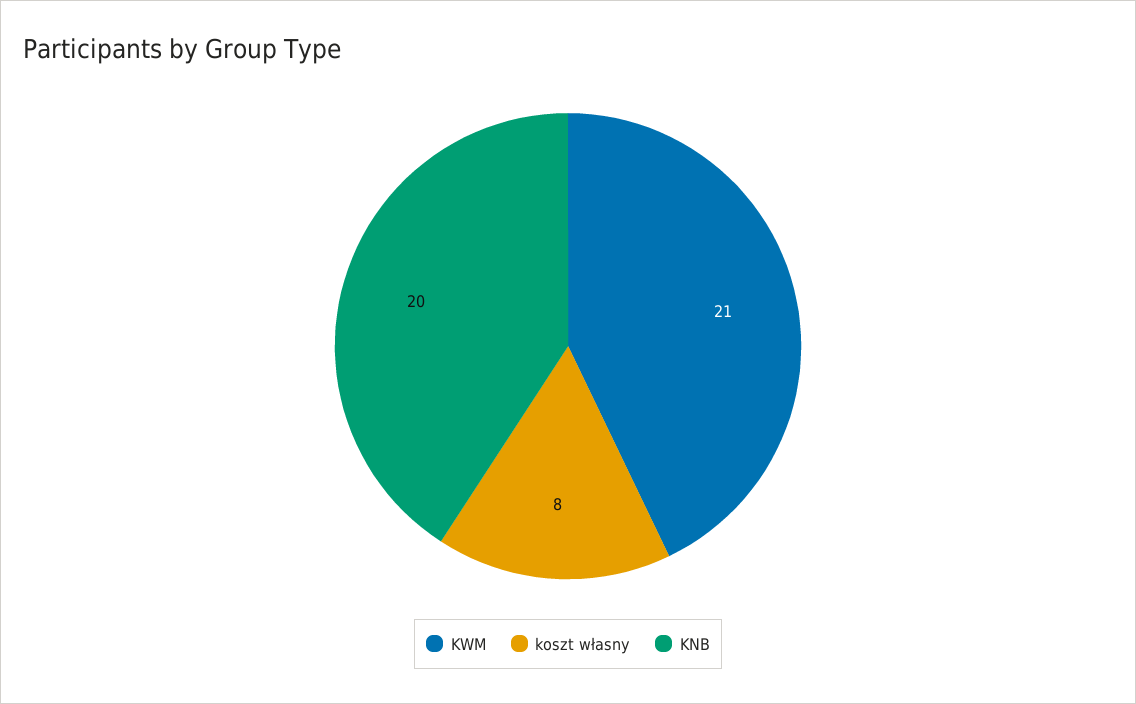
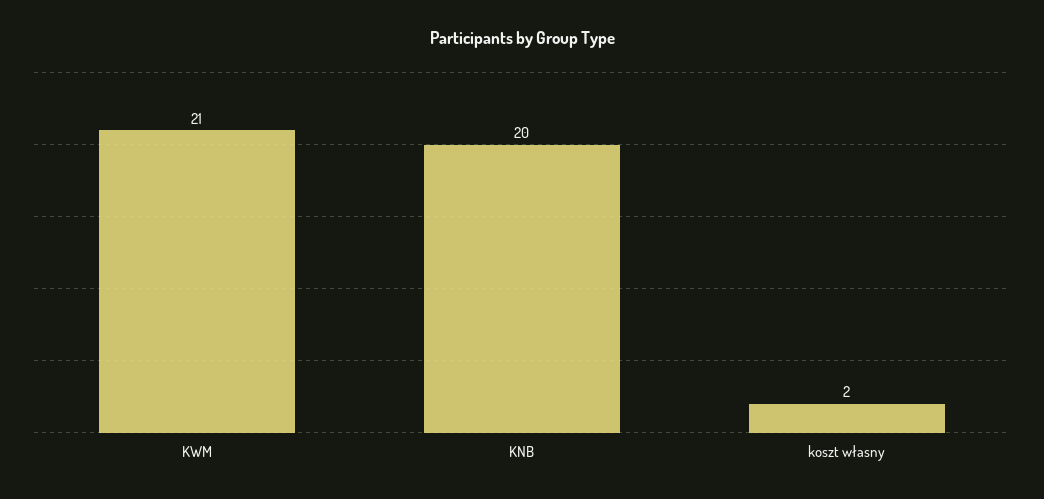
  {
    "KWM": 21,
-   "koszt własny": 8,
+   "koszt własny": 2,
    "KNB": 20
  }

